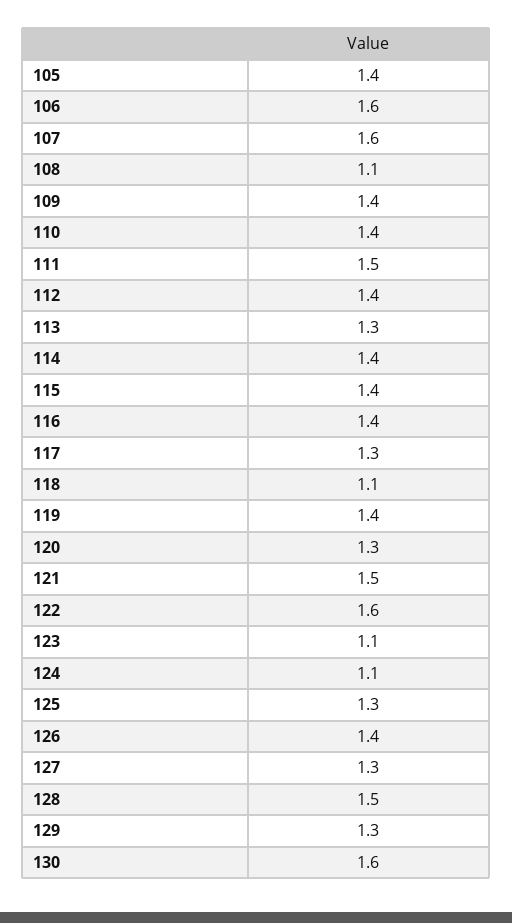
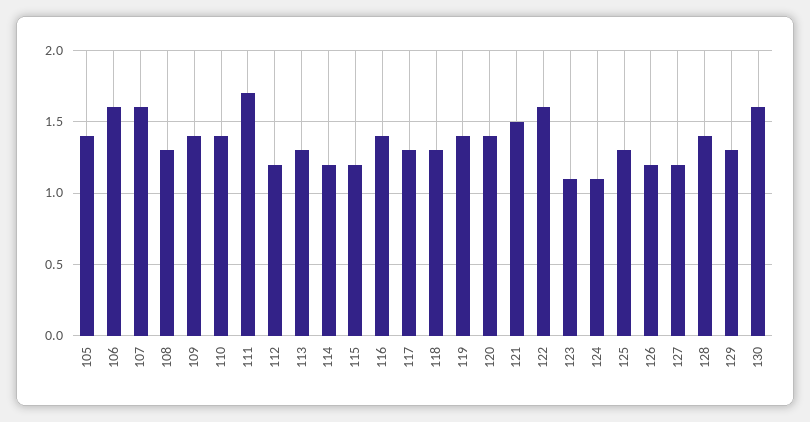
  {
    "105": 1.4,
    "106": 1.6,
    "107": 1.6,
-   "108": 1.1,
+   "108": 1.3,
    "109": 1.4,
    "110": 1.4,
-   "111": 1.5,
+   "111": 1.7,
-   "112": 1.4,
+   "112": 1.2,
    "113": 1.3,
-   "114": 1.4,
+   "114": 1.2,
-   "115": 1.4,
+   "115": 1.2,
    "116": 1.4,
    "117": 1.3,
-   "118": 1.1,
+   "118": 1.3,
    "119": 1.4,
-   "120": 1.3,
+   "120": 1.4,
    "121": 1.5,
    "122": 1.6,
    "123": 1.1,
    "124": 1.1,
    "125": 1.3,
-   "126": 1.4,
+   "126": 1.2,
-   "127": 1.3,
+   "127": 1.2,
-   "128": 1.5,
+   "128": 1.4,
    "129": 1.3,
    "130": 1.6
  }

